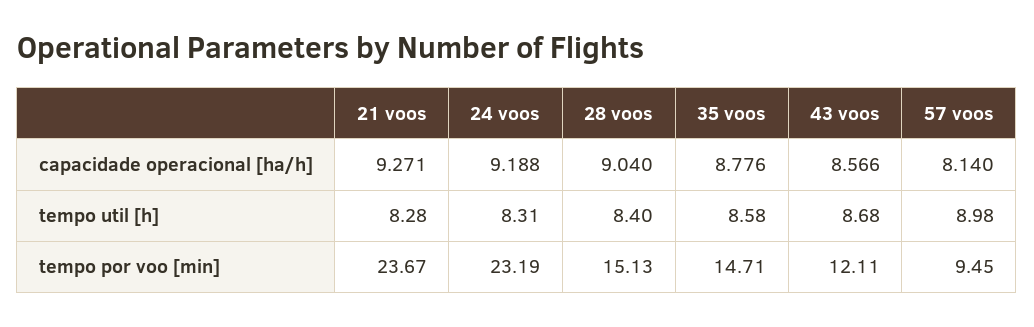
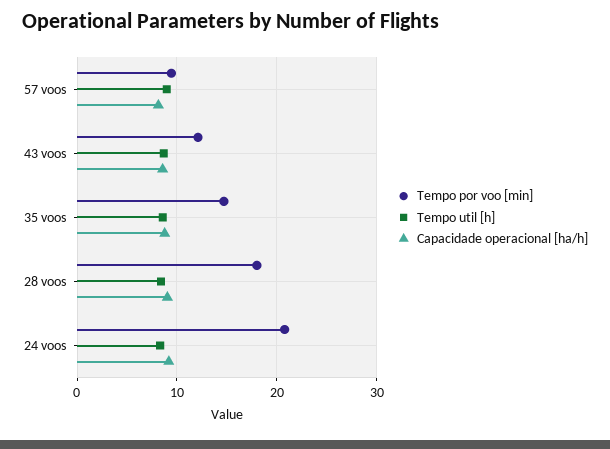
  {
    "capacidade operacional [ha/h]": {
-     "21 voos": 9.271,
      "24 voos": 9.188,
      "28 voos": 9.04,
      "35 voos": 8.776,
      "43 voos": 8.566,
      "57 voos": 8.14
    },
    "tempo util [h]": {
-     "21 voos": 8.28,
      "24 voos": 8.31,
      "28 voos": 8.4,
      "35 voos": 8.58,
      "43 voos": 8.68,
      "57 voos": 8.98
    },
    "tempo por voo [min]": {
-     "21 voos": 23.67,
-     "24 voos": 23.19,
+     "24 voos": 21,
-     "28 voos": 15.13,
+     "28 voos": 18,
      "35 voos": 14.71,
      "43 voos": 12.11,
      "57 voos": 9.45
    }
  }

